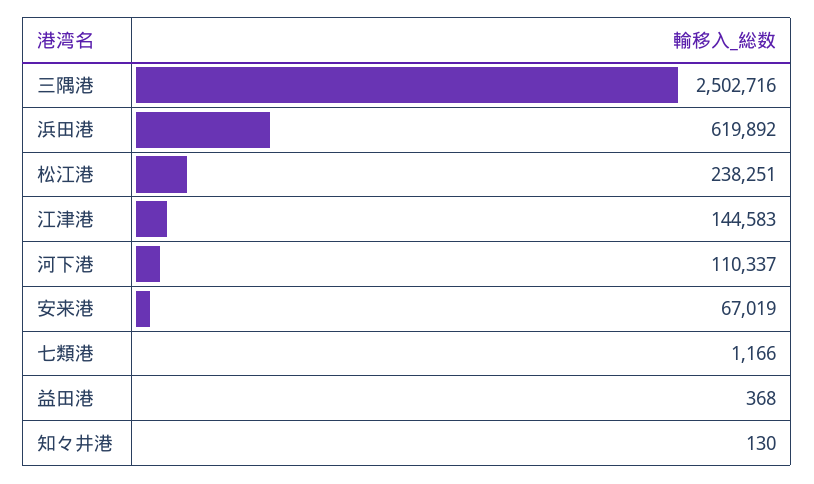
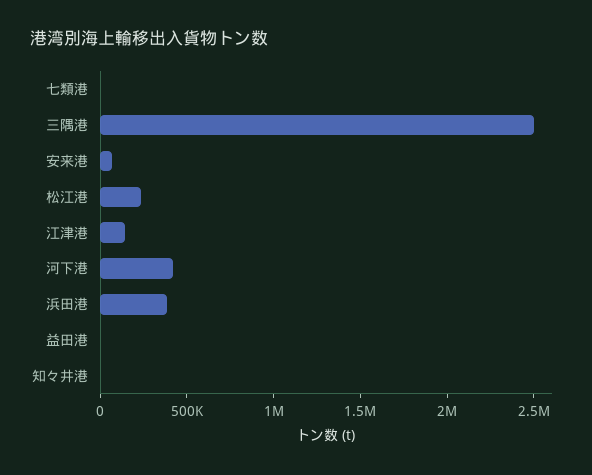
  {
    "三隅港": 2502716,
-   "浜田港": 619892,
+   "浜田港": 400000,
    "松江港": 238251,
    "江津港": 144583,
-   "河下港": 110337,
+   "河下港": 400000,
    "安来港": 67019,
    "七類港": 1166,
    "益田港": 368,
    "知々井港": 130
  }

